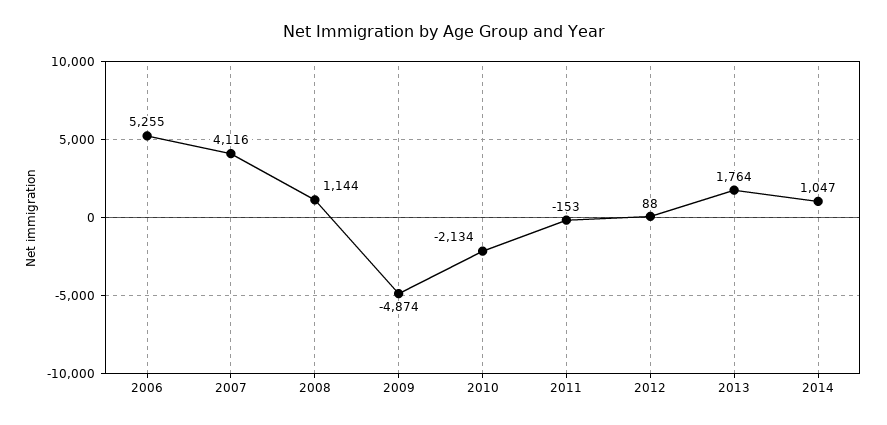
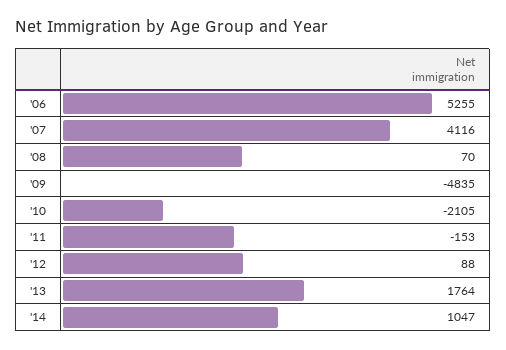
  {
    "2006": 5255,
    "2007": 4116,
-   "2008": 1144,
+   "2008": 70,
-   "2009": -4874,
+   "2009": -4835,
-   "2010": -2134,
+   "2010": -2105,
    "2011": -153,
    "2012": 88,
    "2013": 1764,
    "2014": 1047
  }

